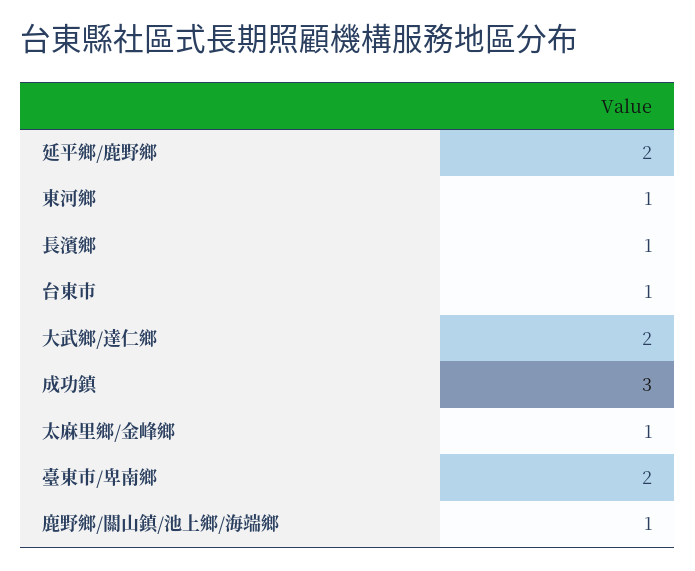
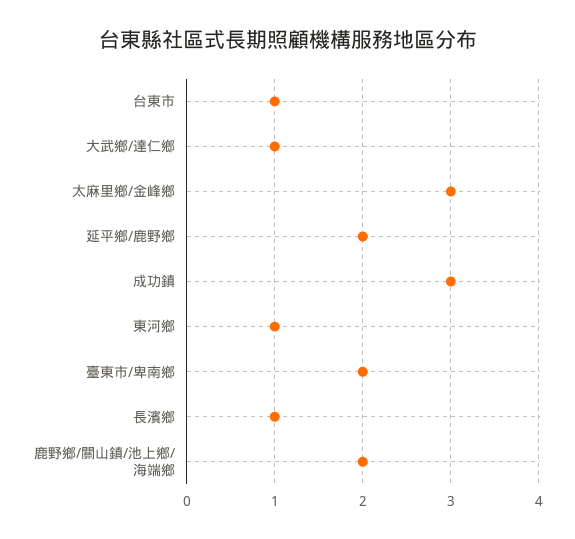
  {
    "延平鄉/鹿野鄉": 2,
    "東河鄉": 1,
    "長濱鄉": 1,
    "台東市": 1,
-   "大武鄉/達仁鄉": 2,
+   "大武鄉/達仁鄉": 1,
    "成功鎮": 3,
-   "太麻里鄉/金峰鄉": 1,
+   "太麻里鄉/金峰鄉": 3,
    "臺東市/卑南鄉": 2,
-   "鹿野鄉/關山鎮/池上鄉/海端鄉": 1
+   "鹿野鄉/關山鎮/池上鄉/海端鄉": 2
  }

